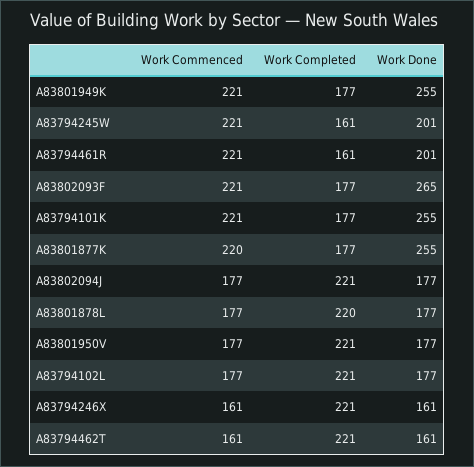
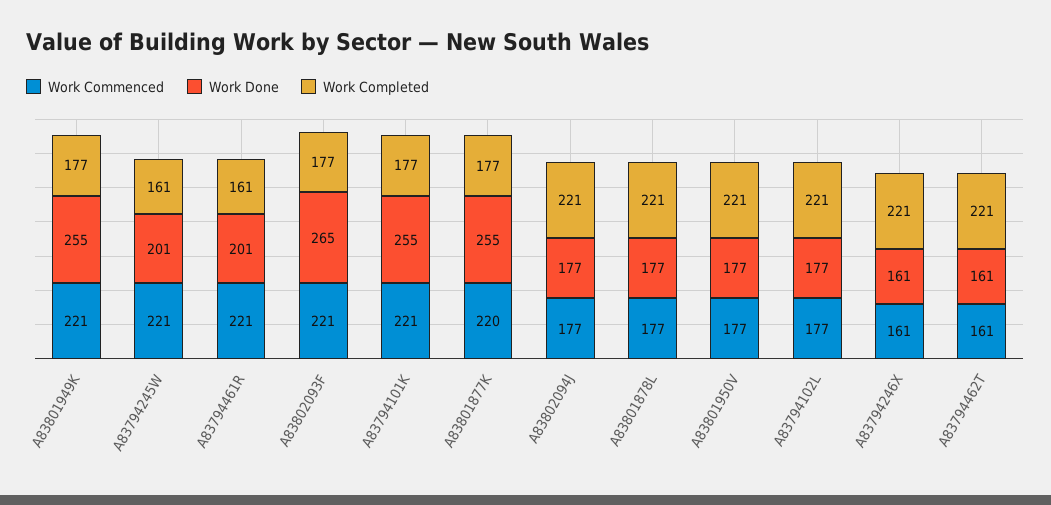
  {
    "Work Commenced": {
      "A83801949K": 221,
      "A83794245W": 221,
      "A83794461R": 221,
      "A83802093F": 221,
      "A83794101K": 221,
      "A83801877K": 220,
      "A83802094J": 177,
      "A83801878L": 177,
      "A83801950V": 177,
      "A83794102L": 177,
      "A83794246X": 161,
      "A83794462T": 161
    },
    "Work Completed": {
      "A83801949K": 177,
      "A83794245W": 161,
      "A83794461R": 161,
      "A83802093F": 177,
      "A83794101K": 177,
      "A83801877K": 177,
      "A83802094J": 221,
-     "A83801878L": 220,
+     "A83801878L": 221,
      "A83801950V": 221,
      "A83794102L": 221,
      "A83794246X": 221,
      "A83794462T": 221
    },
    "Work Done": {
      "A83801949K": 255,
      "A83794245W": 201,
      "A83794461R": 201,
      "A83802093F": 265,
      "A83794101K": 255,
      "A83801877K": 255,
      "A83802094J": 177,
      "A83801878L": 177,
      "A83801950V": 177,
      "A83794102L": 177,
      "A83794246X": 161,
      "A83794462T": 161
    }
  }

